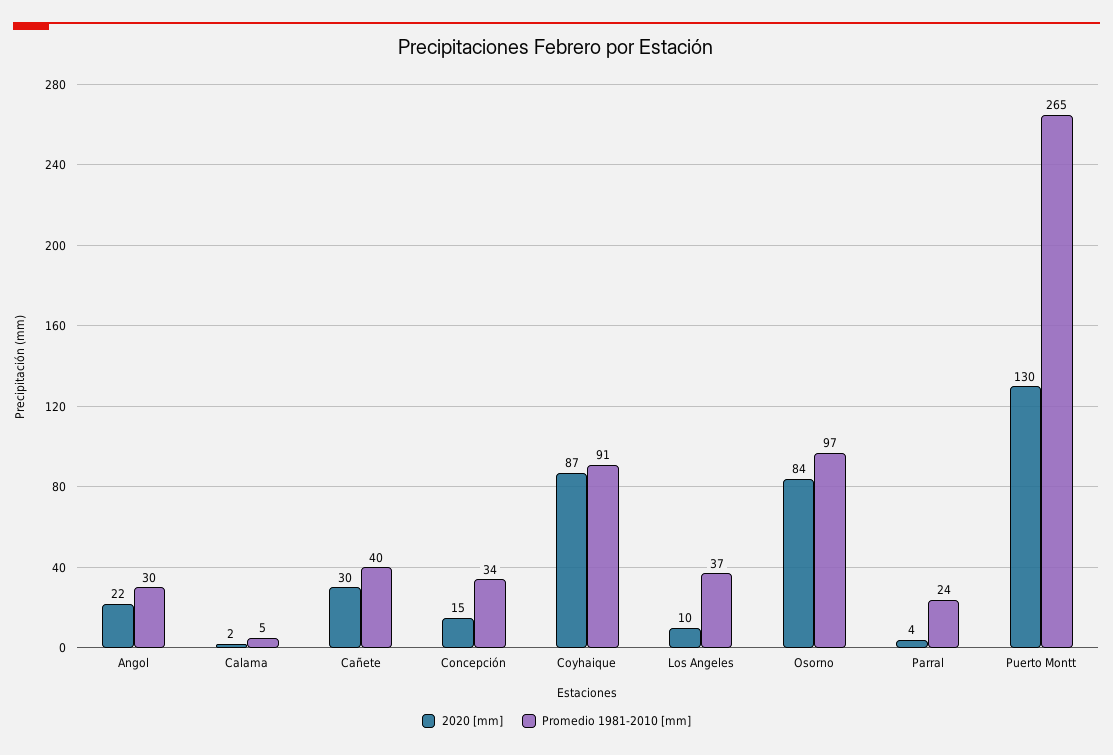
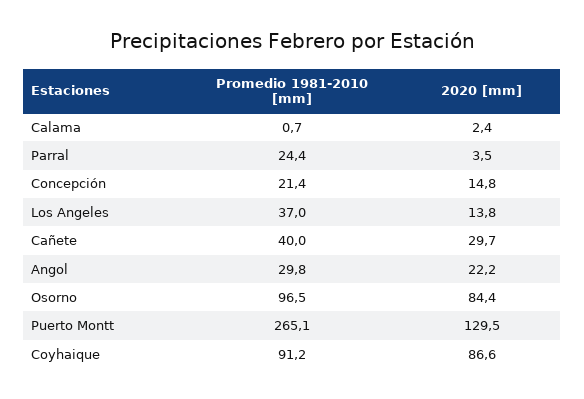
  {
    "2020 [mm]": {
      "Angol": 22.2,
      "Calama": 2.4,
      "Cañete": 29.7,
      "Concepción": 14.8,
      "Coyhaique": 86.6,
-     "Los Angeles": 10,
+     "Los Angeles": 13.8,
      "Osorno": 84.4,
      "Parral": 3.5,
      "Puerto Montt": 129.5
    },
    "Promedio 1981-2010 [mm]": {
      "Angol": 29.8,
-     "Calama": 5,
+     "Calama": 0.7,
      "Cañete": 40,
-     "Concepción": 34,
+     "Concepción": 21.4,
      "Coyhaique": 91.2,
      "Los Angeles": 37,
      "Osorno": 96.5,
      "Parral": 24.4,
      "Puerto Montt": 265.1
    }
  }

